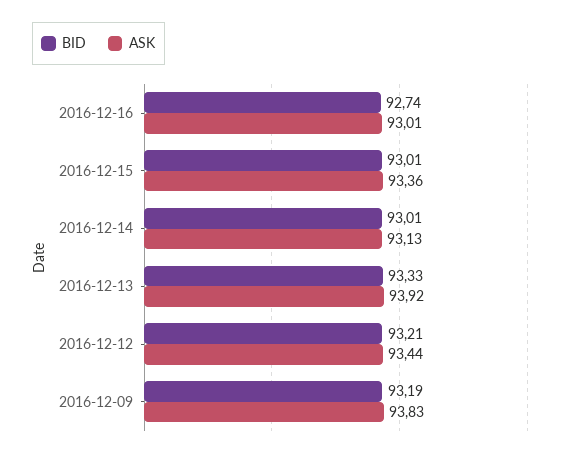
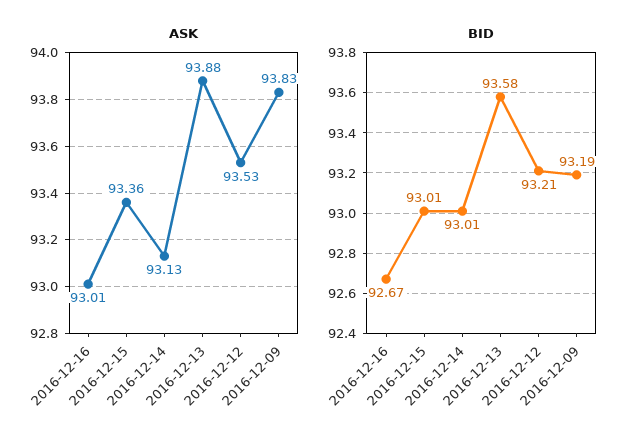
  {
    "BID": {
-     "2016-12-16": 92.74,
+     "2016-12-16": 92.67,
      "2016-12-15": 93.01,
      "2016-12-14": 93.01,
-     "2016-12-13": 93.33,
+     "2016-12-13": 93.58,
      "2016-12-12": 93.21,
      "2016-12-09": 93.19
    },
    "ASK": {
      "2016-12-16": 93.01,
      "2016-12-15": 93.36,
      "2016-12-14": 93.13,
-     "2016-12-13": 93.92,
+     "2016-12-13": 93.88,
-     "2016-12-12": 93.44,
+     "2016-12-12": 93.53,
      "2016-12-09": 93.83
    }
  }

